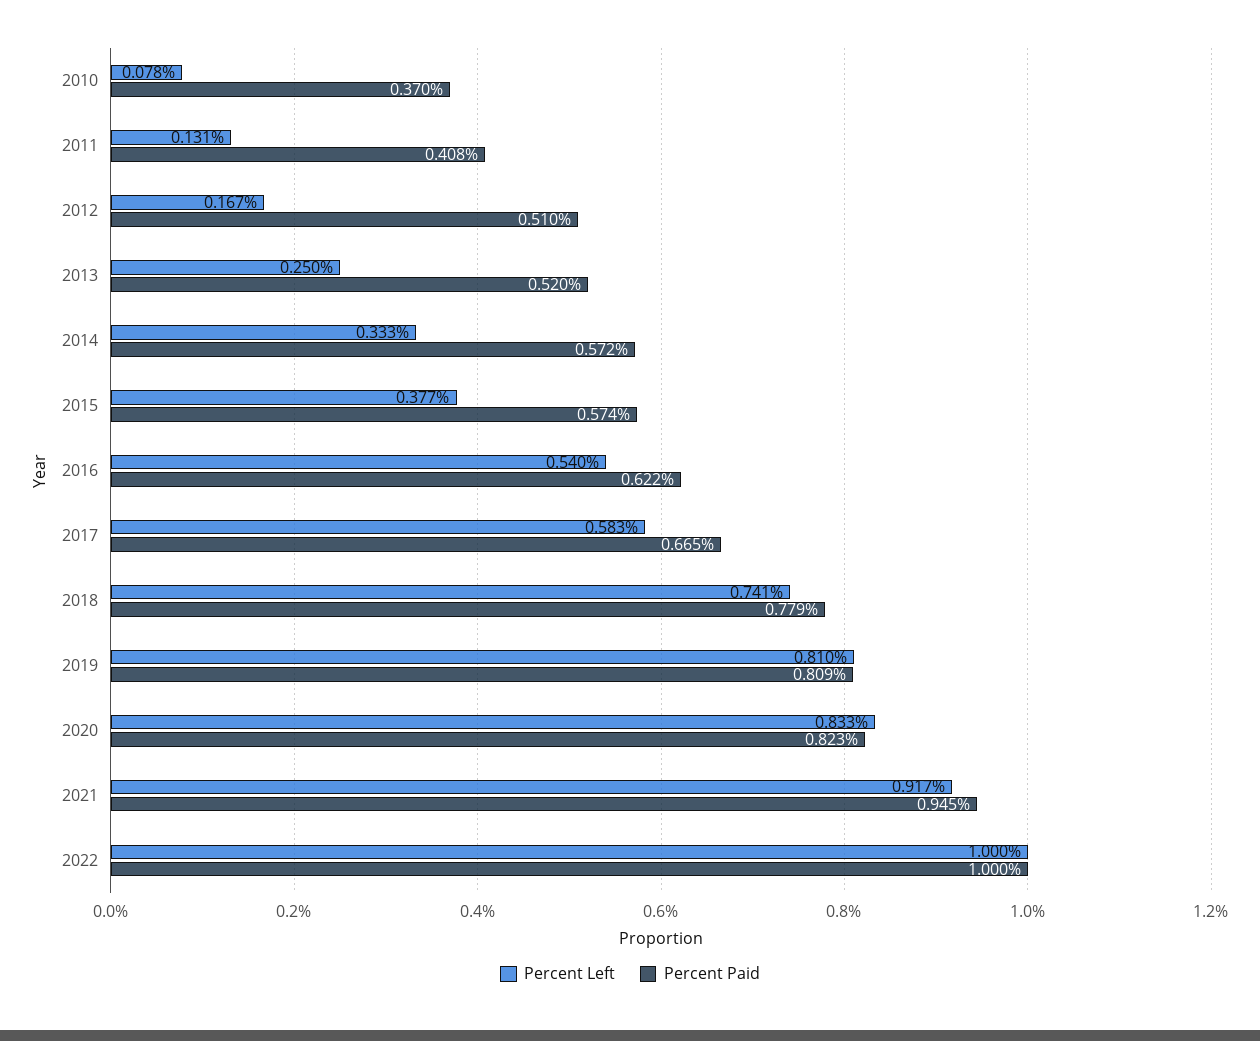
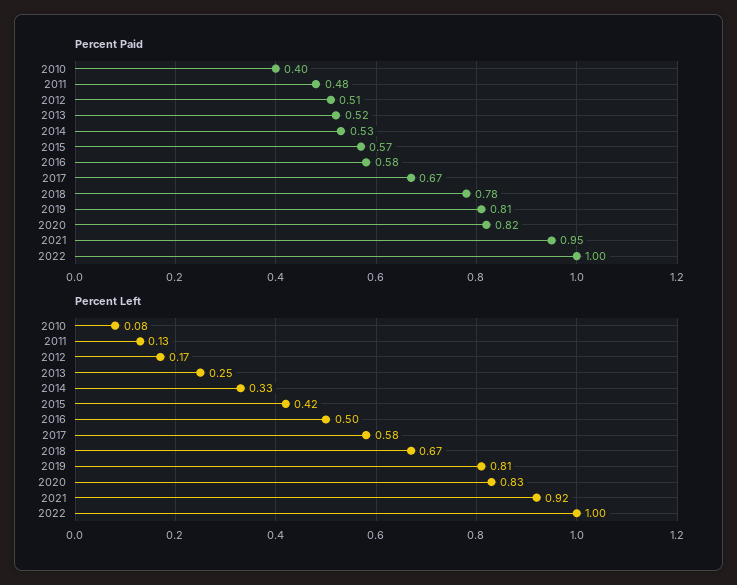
  {
    "Percent Left": {
      "2010": 0.078,
      "2011": 0.131,
      "2012": 0.167,
      "2013": 0.25,
      "2014": 0.333,
-     "2015": 0.377,
+     "2015": 0.42,
-     "2016": 0.54,
+     "2016": 0.5,
      "2017": 0.583,
-     "2018": 0.741,
+     "2018": 0.67,
      "2019": 0.81,
      "2020": 0.833,
      "2021": 0.917,
      "2022": 1
    },
    "Percent Paid": {
-     "2010": 0.37,
+     "2010": 0.4,
-     "2011": 0.408,
+     "2011": 0.48,
      "2012": 0.51,
      "2013": 0.52,
-     "2014": 0.572,
+     "2014": 0.53,
      "2015": 0.574,
-     "2016": 0.622,
+     "2016": 0.58,
      "2017": 0.665,
      "2018": 0.779,
      "2019": 0.809,
      "2020": 0.823,
      "2021": 0.945,
      "2022": 1
    }
  }

